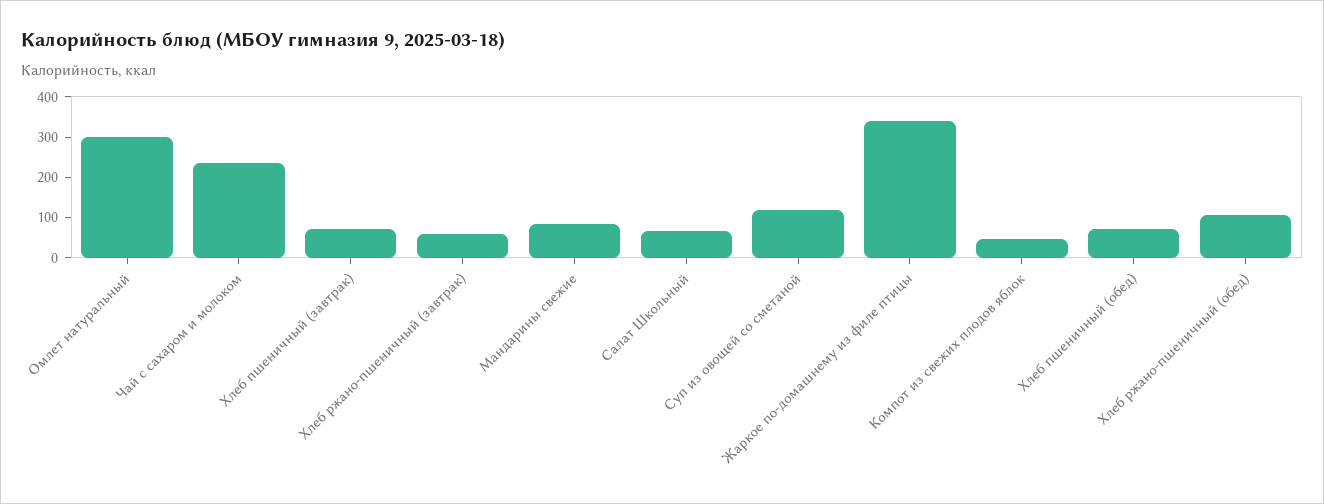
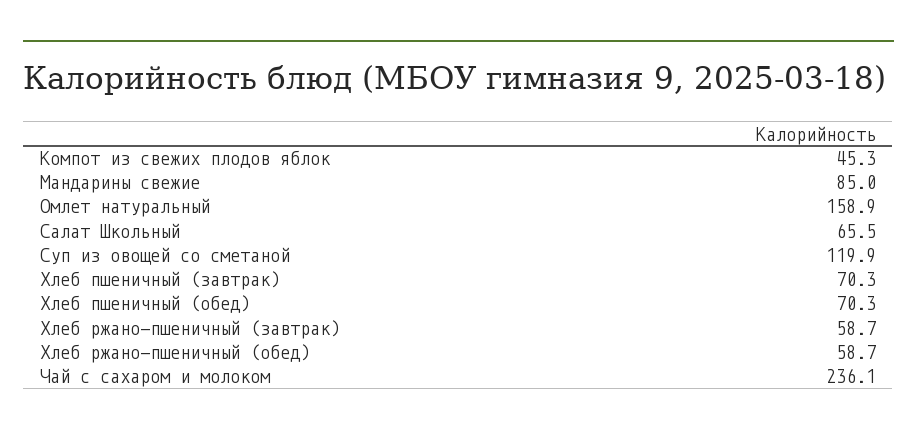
  {
-   "Омлет натуральный": 300,
+   "Омлет натуральный": 158.9,
    "Чай с сахаром и молоком": 236.1,
    "Хлеб пшеничный (завтрак)": 70.3,
    "Хлеб ржано-пшеничный (завтрак)": 58.7,
    "Мандарины свежие": 85,
    "Салат Школьный": 65.5,
    "Суп из овощей со сметаной": 119.9,
-   "Жаркое по-домашнему из филе птицы": 340,
    "Компот из свежих плодов яблок": 45.3,
    "Хлеб пшеничный (обед)": 70.3,
-   "Хлеб ржано-пшеничный (обед)": 100
+   "Хлеб ржано-пшеничный (обед)": 58.7
  }

